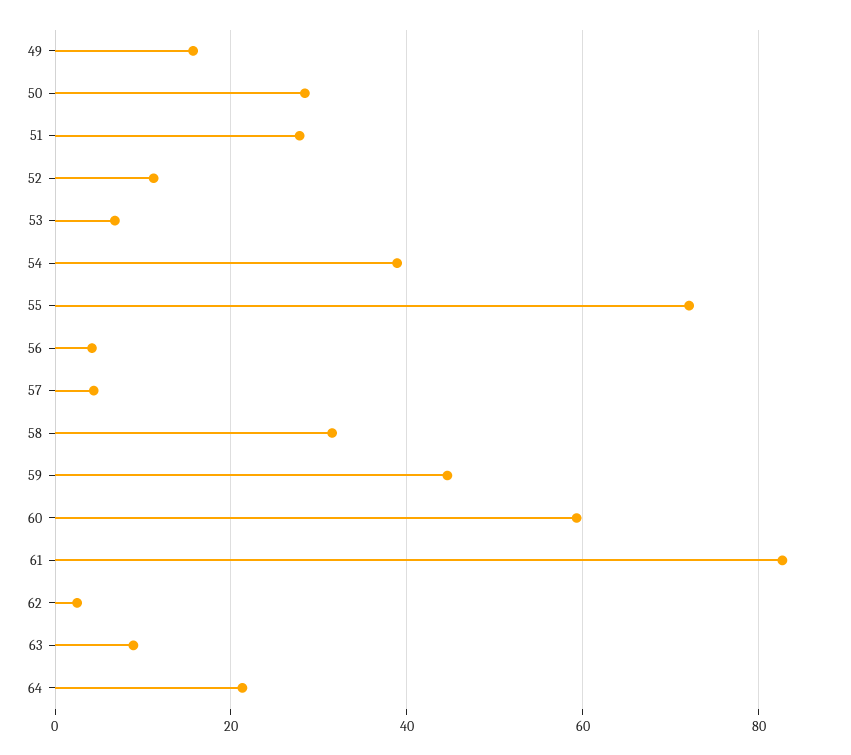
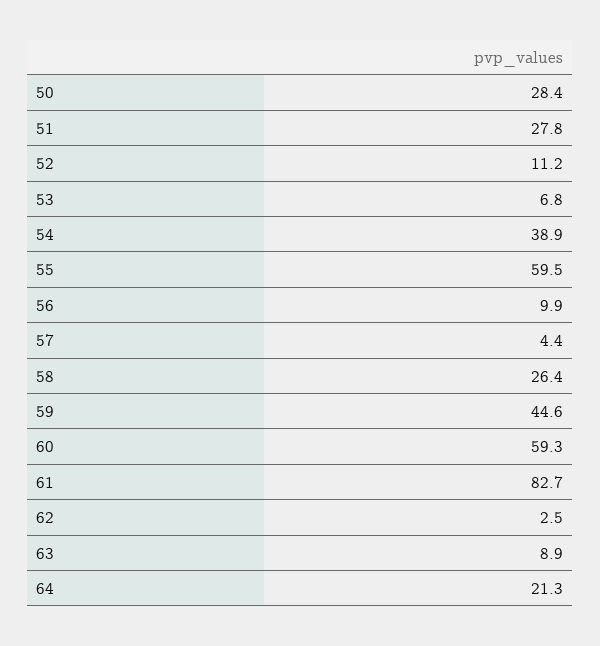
  {
-   "49": 16,
    "50": 28.4,
    "51": 27.8,
    "52": 11.2,
    "53": 6.8,
    "54": 38.9,
-   "55": 72,
+   "55": 59.5,
-   "56": 4,
+   "56": 9.9,
    "57": 4.4,
-   "58": 32,
+   "58": 26.4,
    "59": 44.6,
    "60": 59.3,
    "61": 82.7,
    "62": 2.5,
    "63": 8.9,
    "64": 21.3
  }

